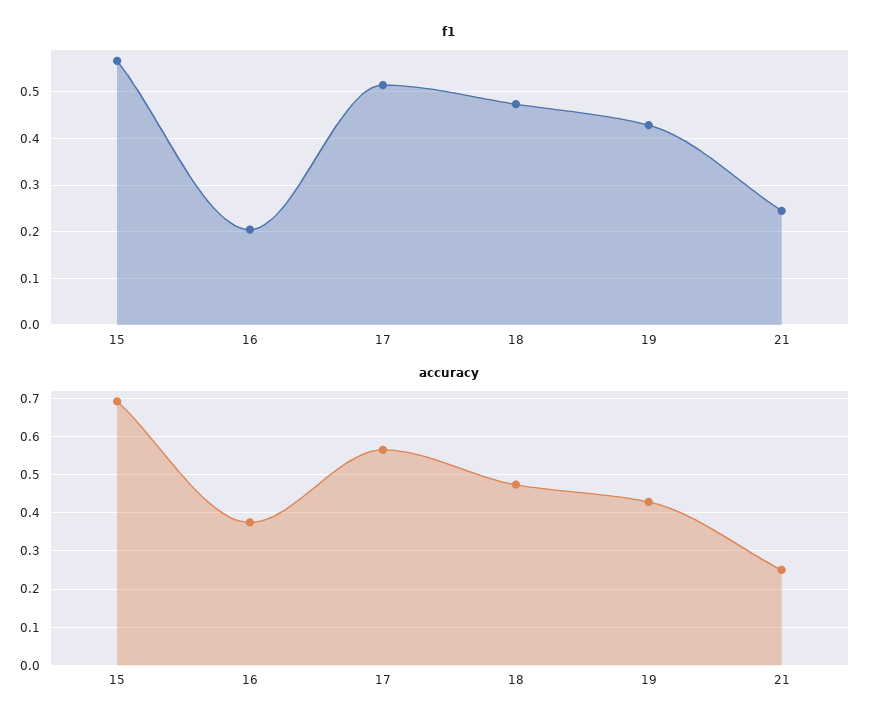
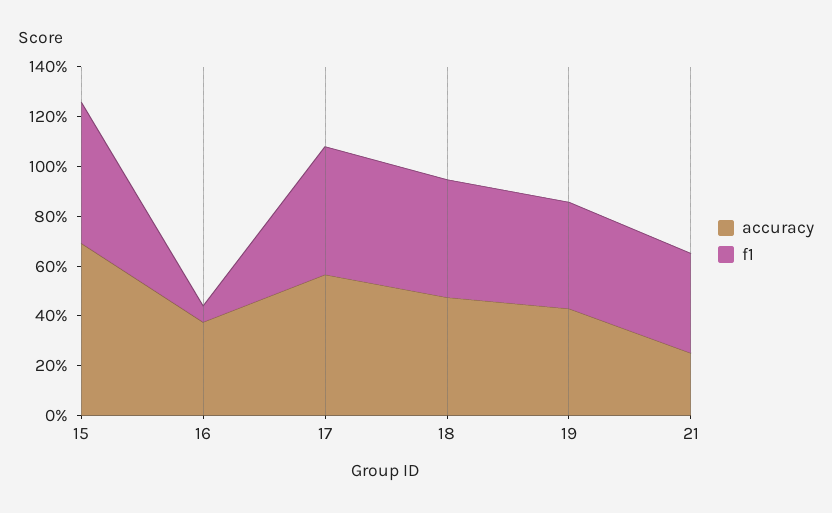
  {
    "f1": {
      "15": 0.56,
-     "16": 0.2,
+     "16": 0.05,
      "17": 0.52,
      "18": 0.48,
      "19": 0.42,
-     "21": 0.24
+     "21": 0.4
    },
    "accuracy": {
      "15": 0.7,
      "16": 0.38,
      "17": 0.56,
      "18": 0.48,
      "19": 0.42,
      "21": 0.26
    }
  }

